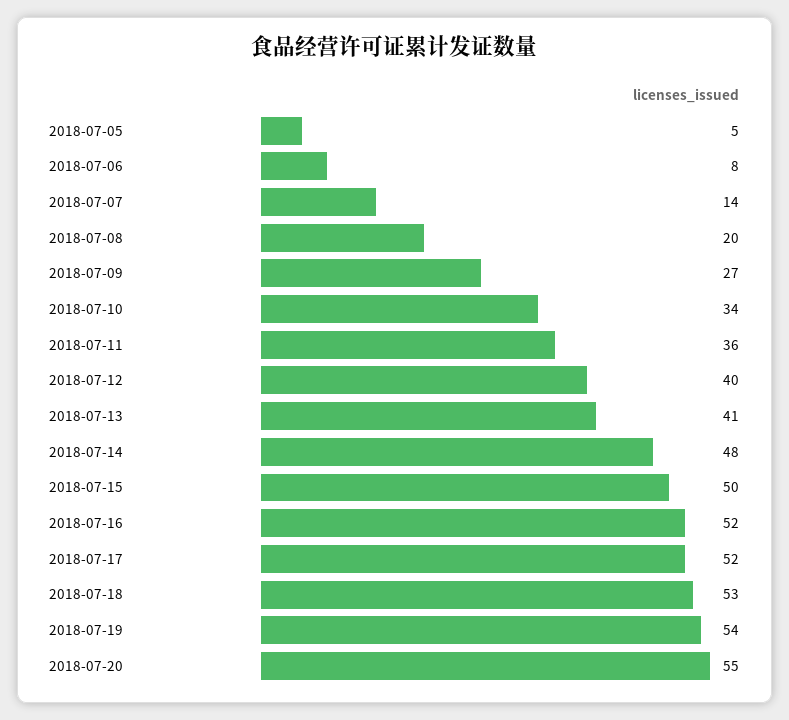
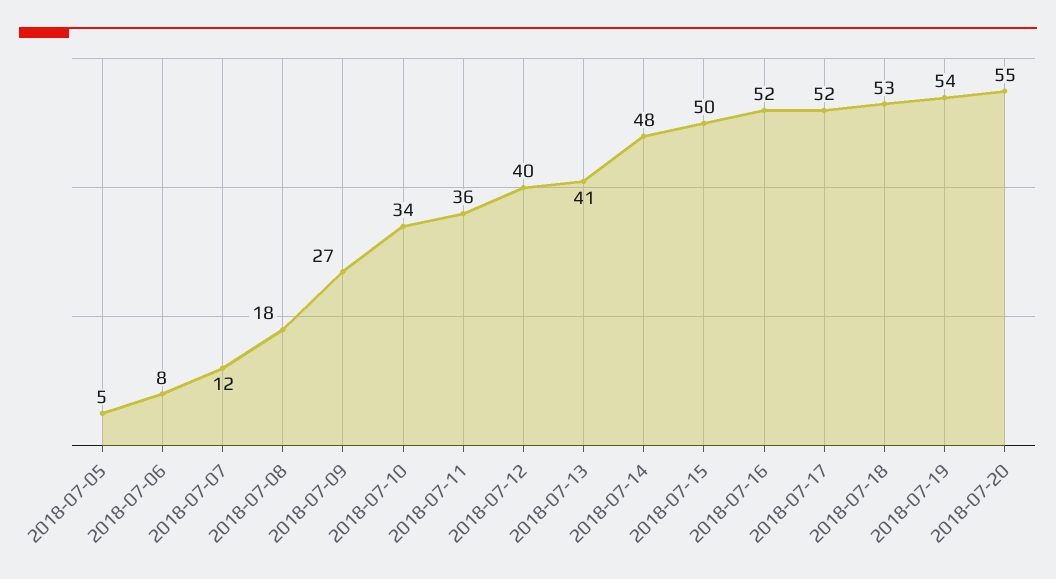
  {
    "2018-07-05": 5,
    "2018-07-06": 8,
-   "2018-07-07": 14,
+   "2018-07-07": 12,
-   "2018-07-08": 20,
+   "2018-07-08": 18,
    "2018-07-09": 27,
    "2018-07-10": 34,
    "2018-07-11": 36,
    "2018-07-12": 40,
    "2018-07-13": 41,
    "2018-07-14": 48,
    "2018-07-15": 50,
    "2018-07-16": 52,
    "2018-07-17": 52,
    "2018-07-18": 53,
    "2018-07-19": 54,
    "2018-07-20": 55
  }

